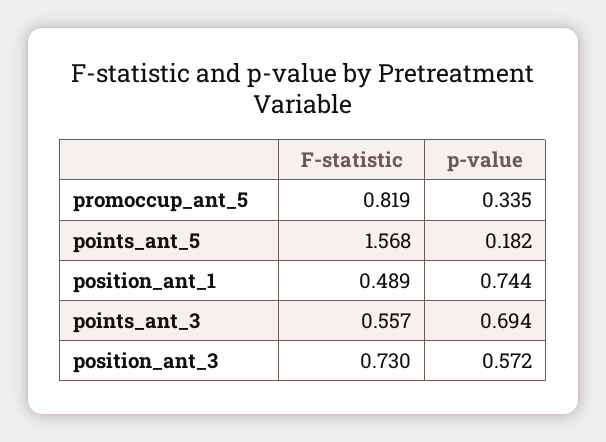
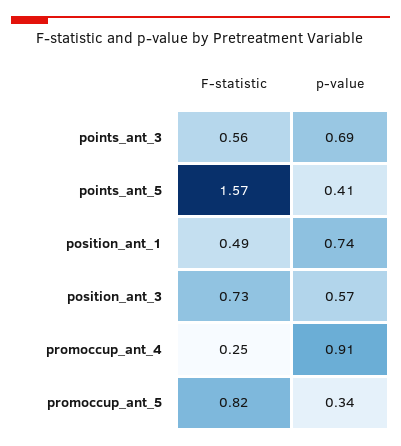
  {
    "F-statistic": {
      "promoccup_ant_5": 0.819,
      "points_ant_5": 1.568,
      "position_ant_1": 0.489,
      "points_ant_3": 0.557,
-     "position_ant_3": 0.73
+     "position_ant_3": 0.73,
+     "promoccup_ant_4": 0.25
    },
    "p-value": {
      "promoccup_ant_5": 0.335,
-     "points_ant_5": 0.182,
+     "points_ant_5": 0.41,
      "position_ant_1": 0.744,
      "points_ant_3": 0.694,
-     "position_ant_3": 0.572
+     "position_ant_3": 0.572,
+     "promoccup_ant_4": 0.91
    }
  }

